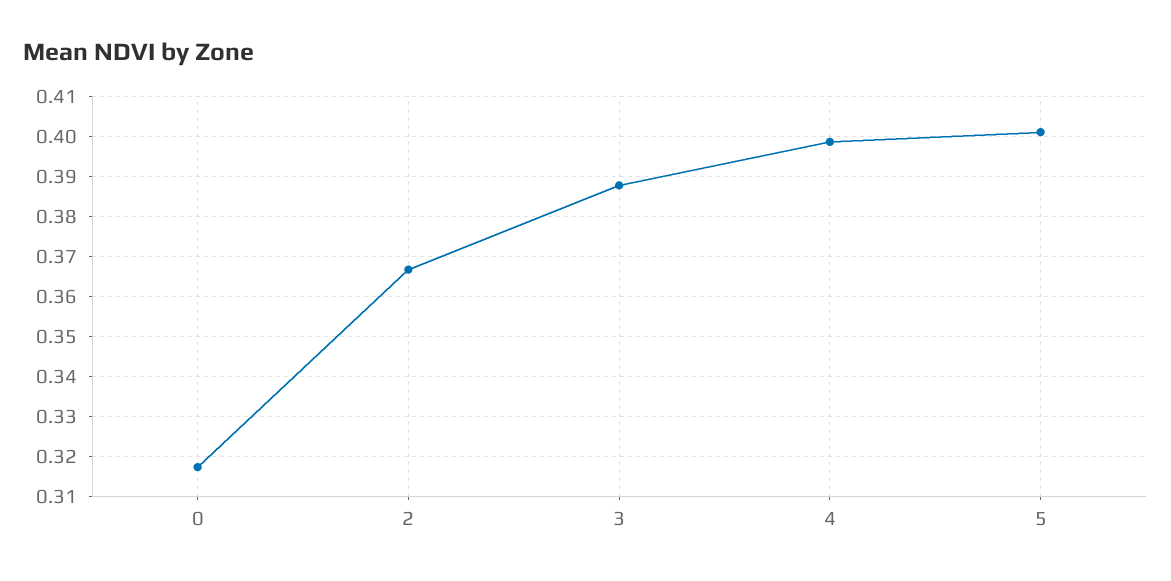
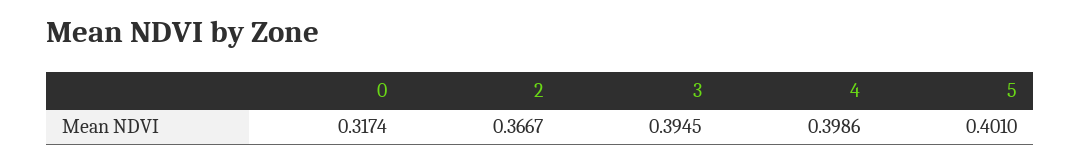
  {
    "0": 0.3174,
    "2": 0.3667,
-   "3": 0.388,
+   "3": 0.3945,
    "4": 0.3986,
    "5": 0.401
  }

